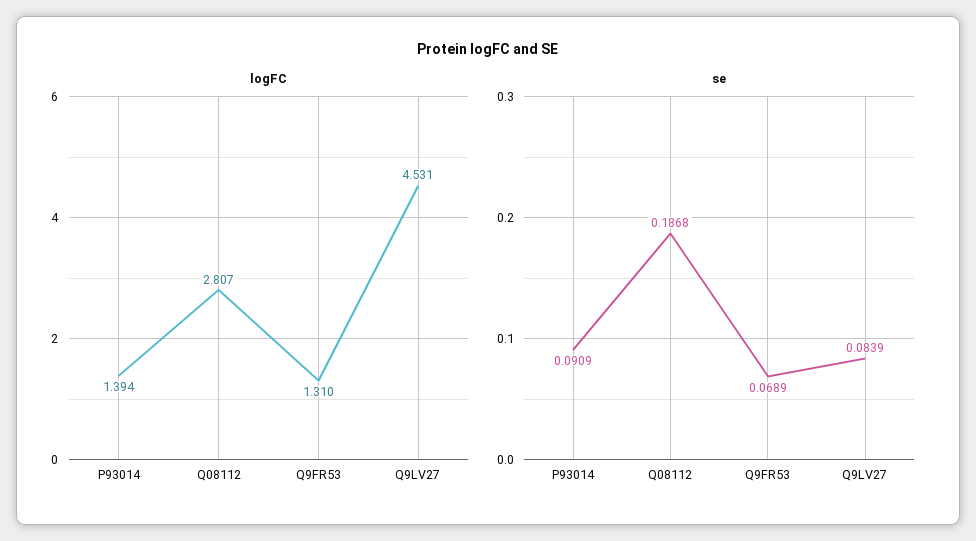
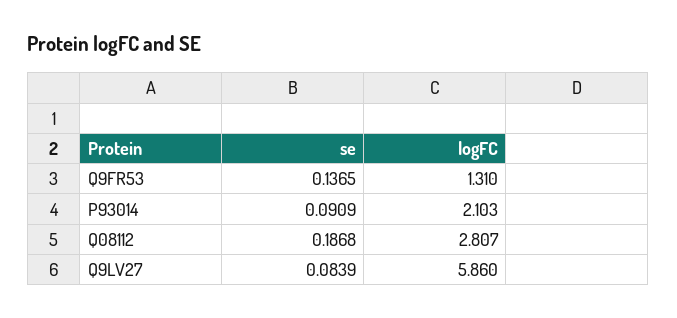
  {
    "logFC": {
-     "P93014": 1.394,
+     "P93014": 2.103,
      "Q08112": 2.807,
      "Q9FR53": 1.31,
-     "Q9LV27": 4.531
+     "Q9LV27": 5.86
    },
    "se": {
      "P93014": 0.0909,
      "Q08112": 0.1868,
-     "Q9FR53": 0.0689,
+     "Q9FR53": 0.1365,
      "Q9LV27": 0.0839
    }
  }

